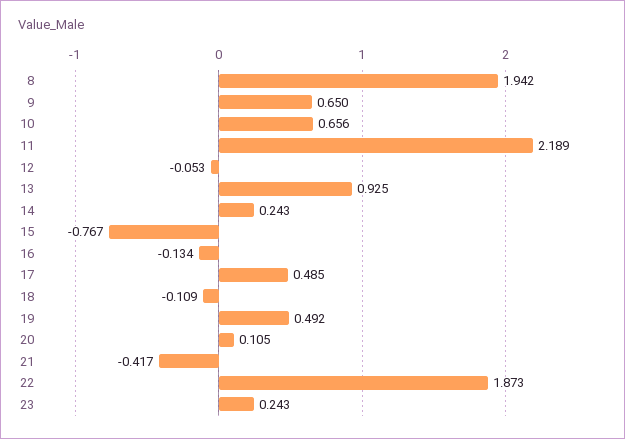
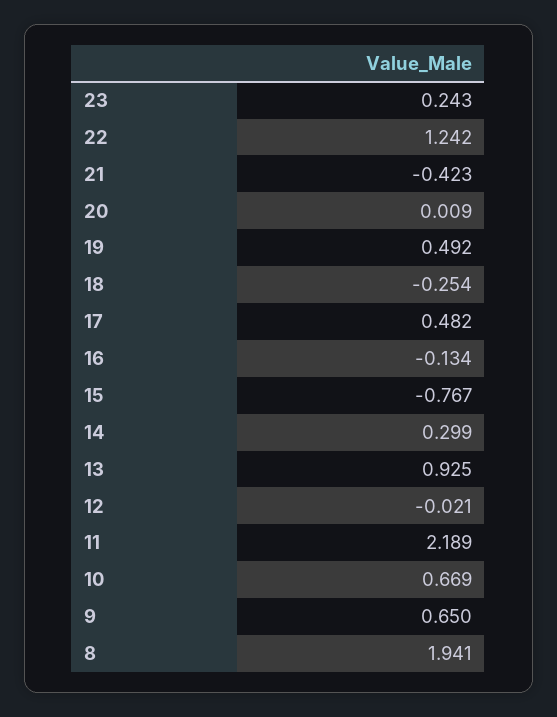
  {
-   "8": 1.942,
+   "8": 1.941,
    "9": 0.65,
-   "10": 0.656,
+   "10": 0.669,
    "11": 2.189,
-   "12": -0.053,
+   "12": -0.021,
    "13": 0.925,
-   "14": 0.243,
+   "14": 0.299,
    "15": -0.767,
    "16": -0.134,
-   "17": 0.485,
+   "17": 0.482,
-   "18": -0.109,
+   "18": -0.254,
    "19": 0.492,
-   "20": 0.105,
+   "20": 0.009,
-   "21": -0.417,
+   "21": -0.423,
-   "22": 1.873,
+   "22": 1.242,
    "23": 0.243
  }

